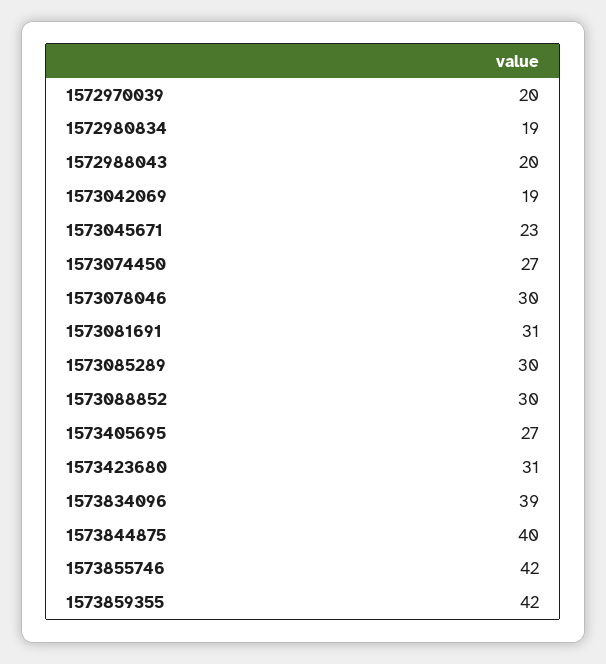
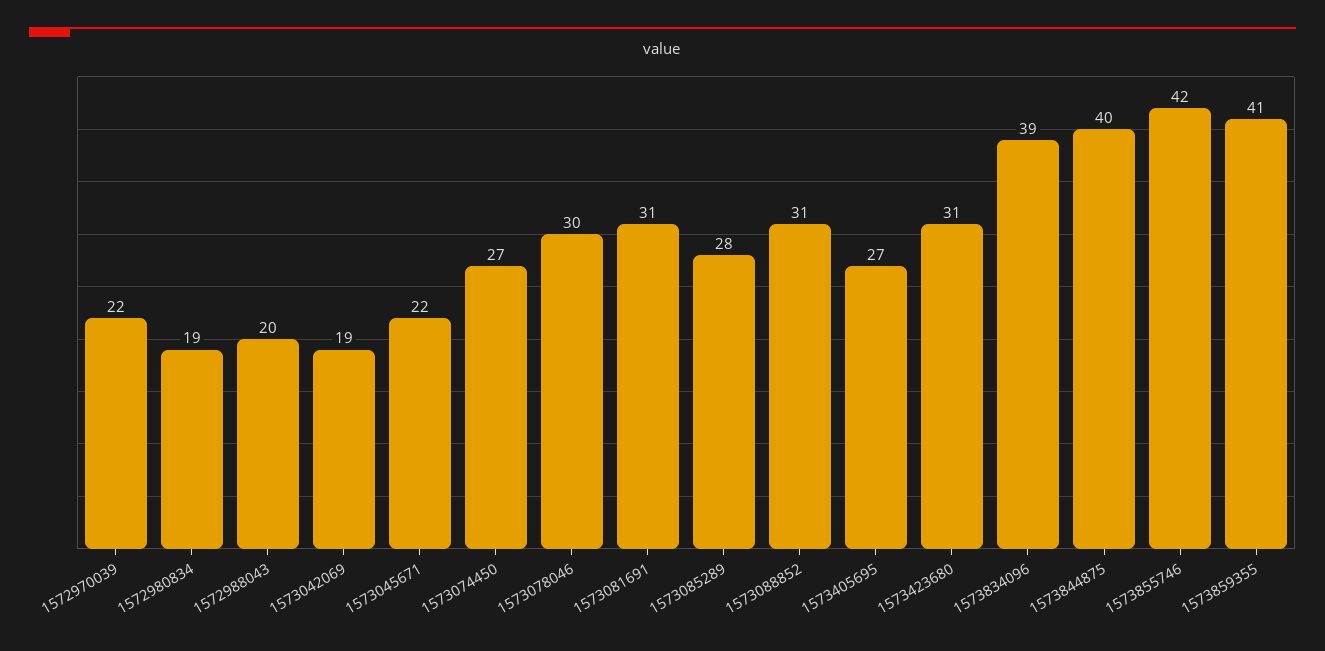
  {
-   "1572970039": 20,
+   "1572970039": 22,
    "1572980834": 19,
    "1572988043": 20,
    "1573042069": 19,
-   "1573045671": 23,
+   "1573045671": 22,
    "1573074450": 27,
    "1573078046": 30,
    "1573081691": 31,
-   "1573085289": 30,
+   "1573085289": 28,
-   "1573088852": 30,
+   "1573088852": 31,
    "1573405695": 27,
    "1573423680": 31,
    "1573834096": 39,
    "1573844875": 40,
    "1573855746": 42,
-   "1573859355": 42
+   "1573859355": 41
  }

